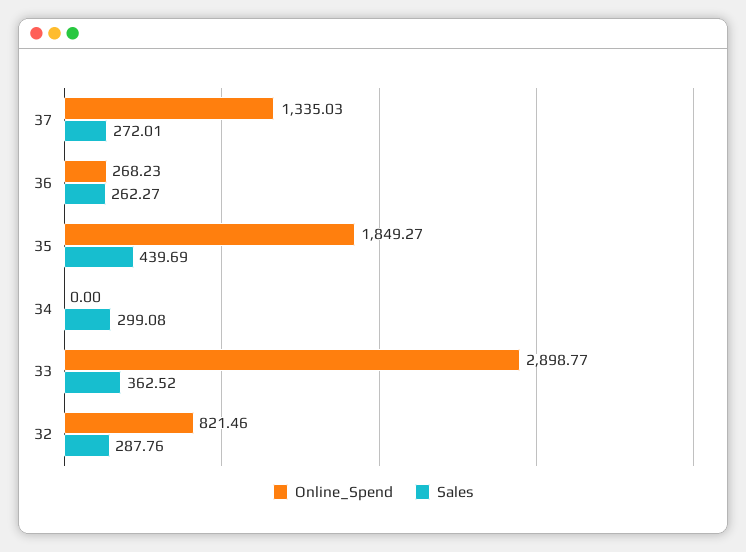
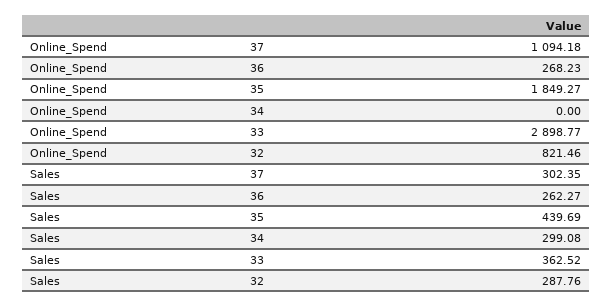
  {
    "Online_Spend": {
-     "37": 1335.03,
+     "37": 1094.18,
      "36": 268.23,
      "35": 1849.27,
      "34": 0,
      "33": 2898.77,
      "32": 821.46
    },
    "Sales": {
-     "37": 272.01,
+     "37": 302.35,
      "36": 262.27,
      "35": 439.69,
      "34": 299.08,
      "33": 362.52,
      "32": 287.76
    }
  }

